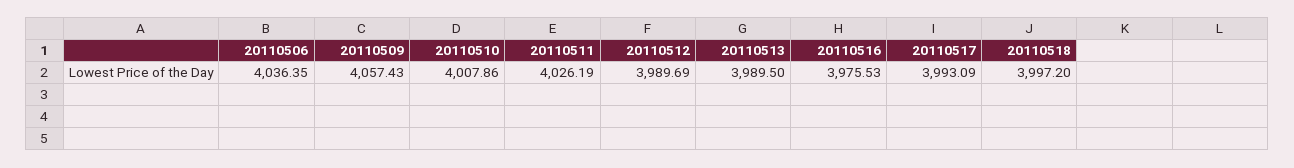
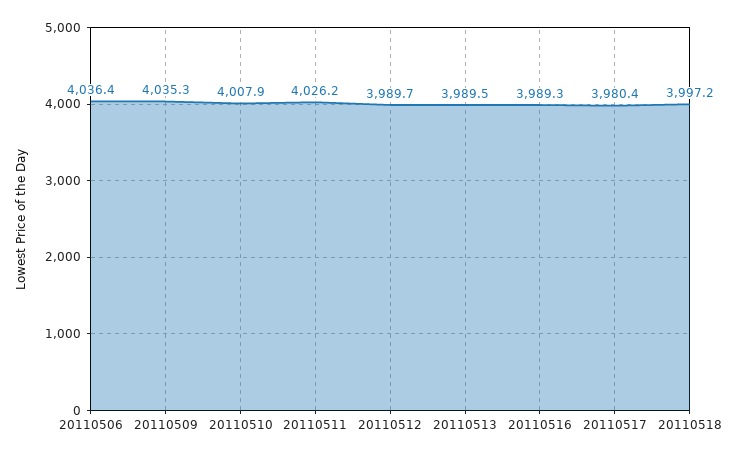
  {
    "20110506": 4036.35,
-   "20110509": 4057.43,
+   "20110509": 4035.3,
    "20110510": 4007.86,
    "20110511": 4026.19,
    "20110512": 3989.69,
    "20110513": 3989.5,
-   "20110516": 3975.53,
+   "20110516": 3989.3,
-   "20110517": 3993.09,
+   "20110517": 3980.4,
    "20110518": 3997.2
  }

